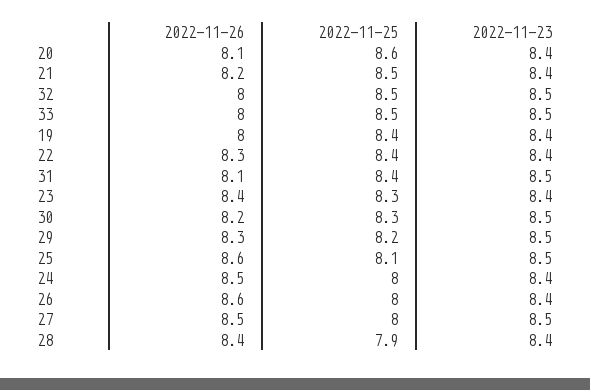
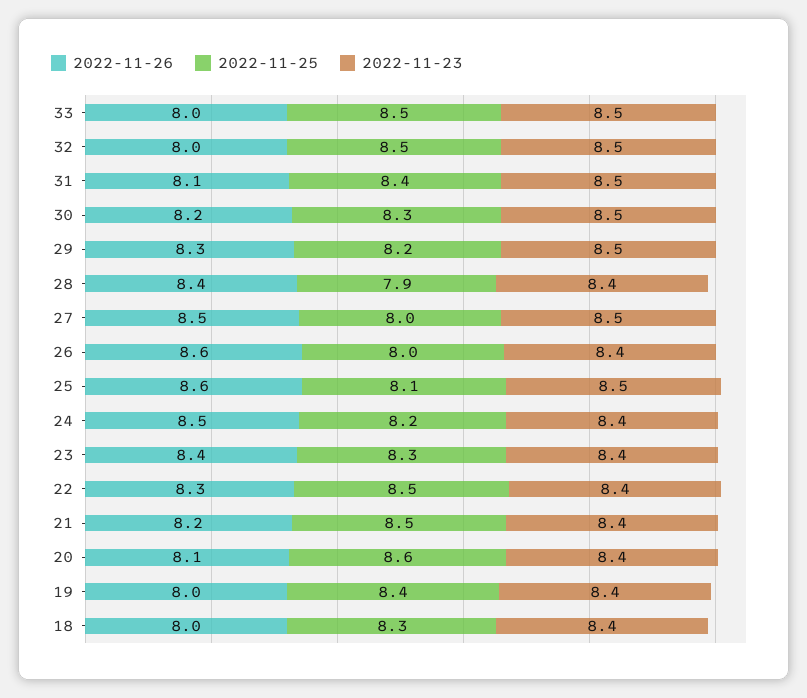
  {
    "2022-11-26": {
      "20": 8.1,
      "21": 8.2,
      "32": 8,
      "33": 8,
      "19": 8,
      "22": 8.3,
      "31": 8.1,
      "23": 8.4,
      "30": 8.2,
      "29": 8.3,
      "25": 8.6,
      "24": 8.5,
      "26": 8.6,
      "27": 8.5,
-     "28": 8.4
+     "28": 8.4,
+     "18": 8
    },
    "2022-11-25": {
      "20": 8.6,
      "21": 8.5,
      "32": 8.5,
      "33": 8.5,
      "19": 8.4,
-     "22": 8.4,
+     "22": 8.5,
      "31": 8.4,
      "23": 8.3,
      "30": 8.3,
      "29": 8.2,
      "25": 8.1,
-     "24": 8,
+     "24": 8.2,
      "26": 8,
      "27": 8,
-     "28": 7.9
+     "28": 7.9,
+     "18": 8.3
    },
    "2022-11-23": {
      "20": 8.4,
      "21": 8.4,
      "32": 8.5,
      "33": 8.5,
      "19": 8.4,
      "22": 8.4,
      "31": 8.5,
      "23": 8.4,
      "30": 8.5,
      "29": 8.5,
      "25": 8.5,
      "24": 8.4,
      "26": 8.4,
      "27": 8.5,
-     "28": 8.4
+     "28": 8.4,
+     "18": 8.4
    }
  }

